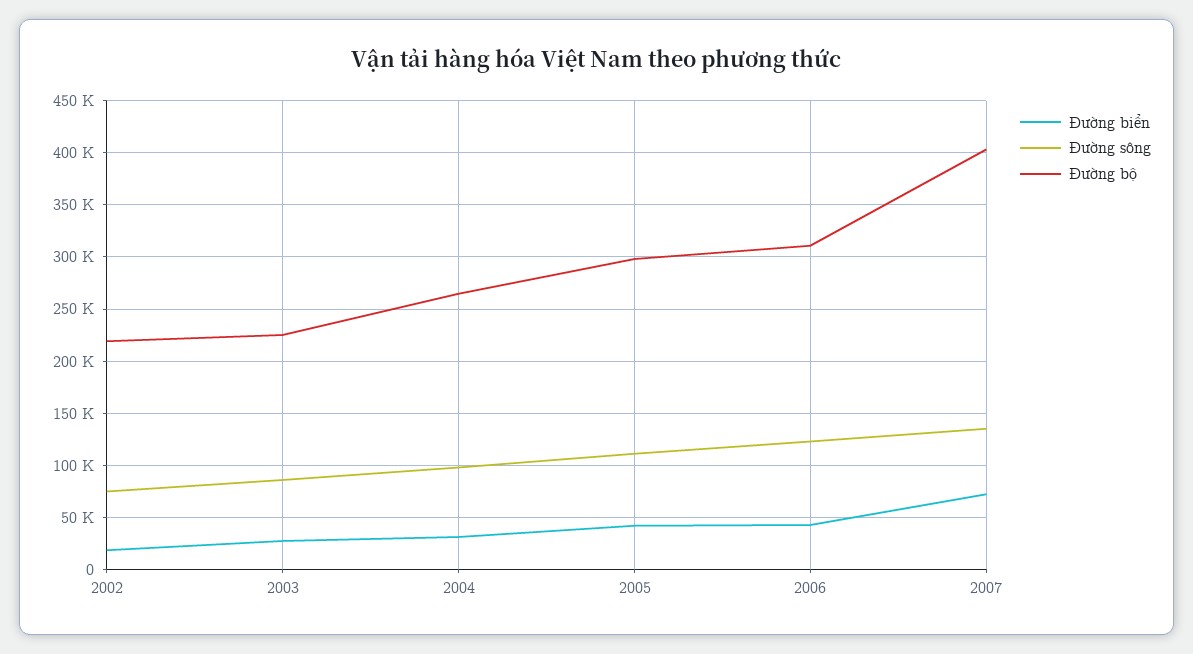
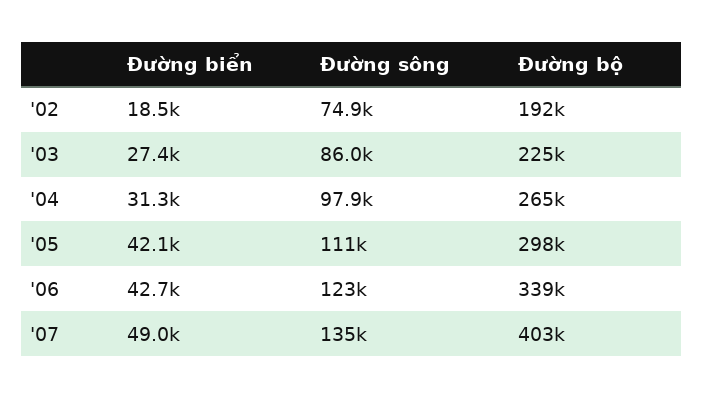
  {
    "Đường biển": {
      "2002": 18500,
      "2003": 27400,
      "2004": 31300,
      "2005": 42100,
      "2006": 42700,
-     "2007": 70000
+     "2007": 49000
    },
    "Đường sông": {
      "2002": 74900,
      "2003": 86000,
      "2004": 97900,
      "2005": 111000,
      "2006": 123000,
      "2007": 135000
    },
    "Đường bộ": {
-     "2002": 220000,
+     "2002": 192000,
      "2003": 225000,
      "2004": 265000,
      "2005": 298000,
-     "2006": 310000,
+     "2006": 339000,
      "2007": 403000
    }
  }

